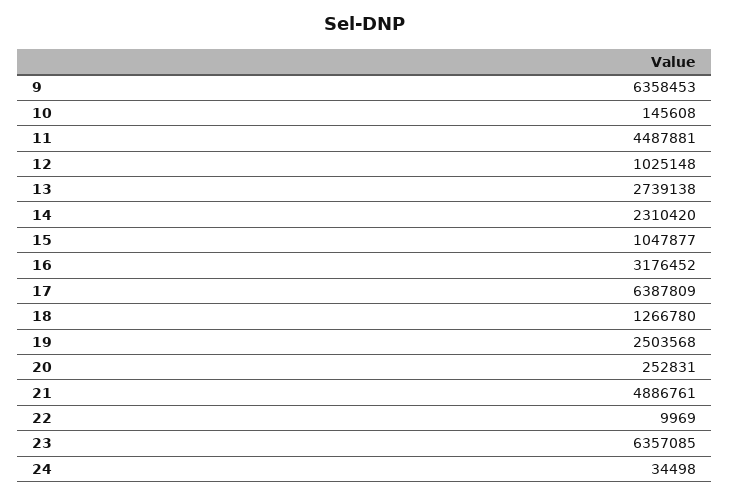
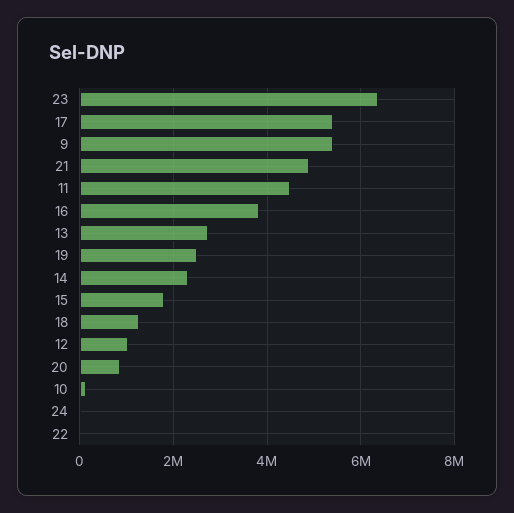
  {
-   "9": 6358453,
+   "9": 5400000,
    "10": 145608,
    "11": 4487881,
    "12": 1025148,
    "13": 2739138,
    "14": 2310420,
-   "15": 1047877,
+   "15": 1800000,
-   "16": 3176452,
+   "16": 3800000,
-   "17": 6387809,
+   "17": 5400000,
    "18": 1266780,
    "19": 2503568,
-   "20": 252831,
+   "20": 800000,
    "21": 4886761,
    "22": 9969,
    "23": 6357085,
    "24": 34498
  }

